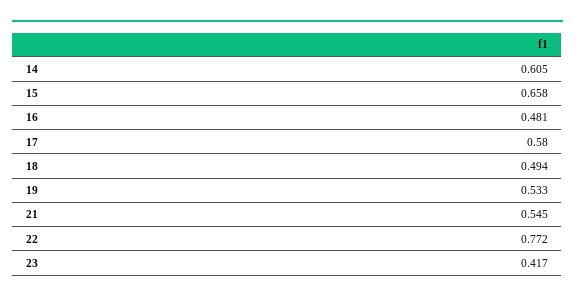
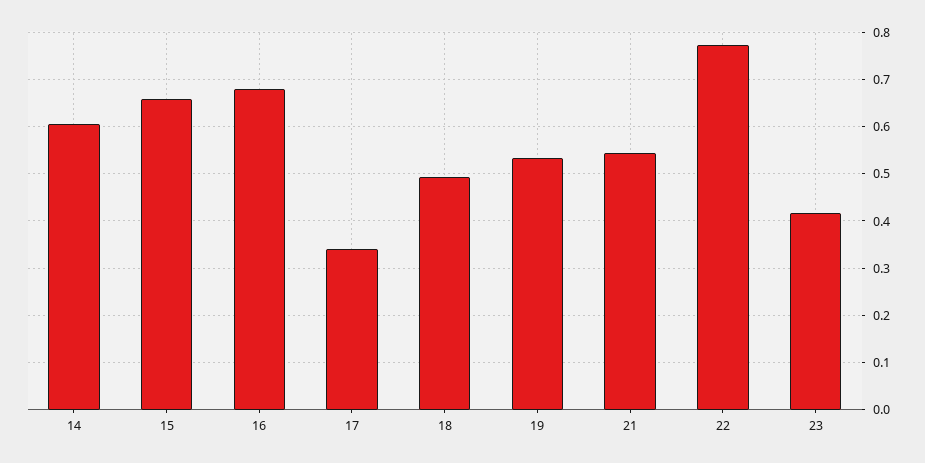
  {
    "14": 0.605,
    "15": 0.658,
-   "16": 0.481,
+   "16": 0.68,
-   "17": 0.58,
+   "17": 0.34,
    "18": 0.494,
    "19": 0.533,
    "21": 0.545,
    "22": 0.772,
    "23": 0.417
  }

